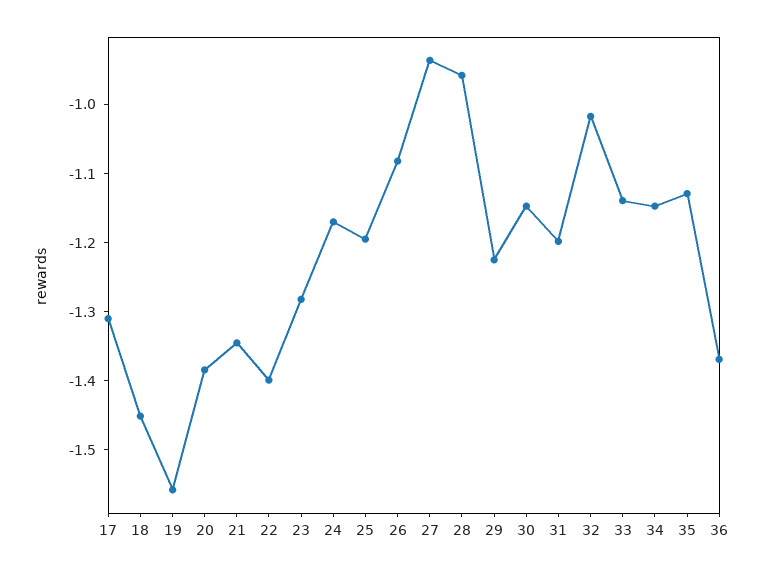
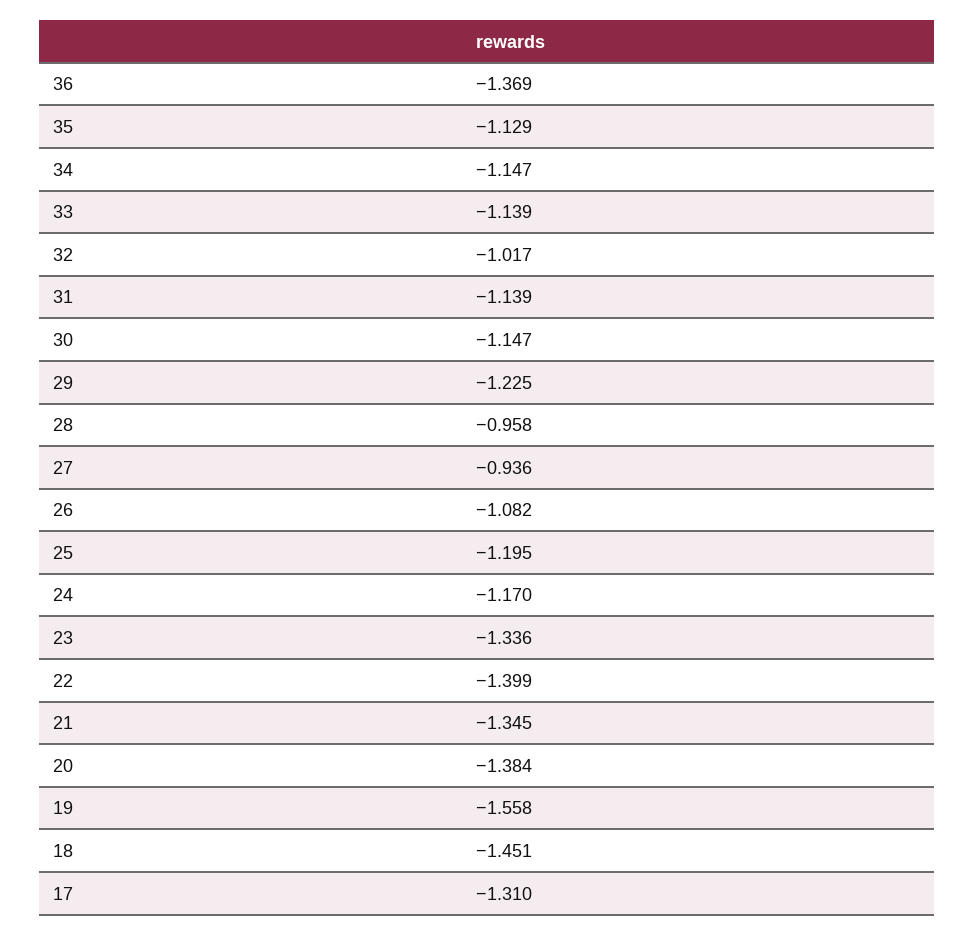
  {
    "17": -1.31,
    "18": -1.451,
    "19": -1.558,
    "20": -1.384,
    "21": -1.345,
    "22": -1.399,
-   "23": -1.28,
+   "23": -1.336,
    "24": -1.17,
    "25": -1.195,
    "26": -1.082,
    "27": -0.936,
    "28": -0.958,
    "29": -1.225,
    "30": -1.147,
-   "31": -1.2,
+   "31": -1.139,
    "32": -1.017,
    "33": -1.139,
    "34": -1.147,
    "35": -1.129,
    "36": -1.369
  }

